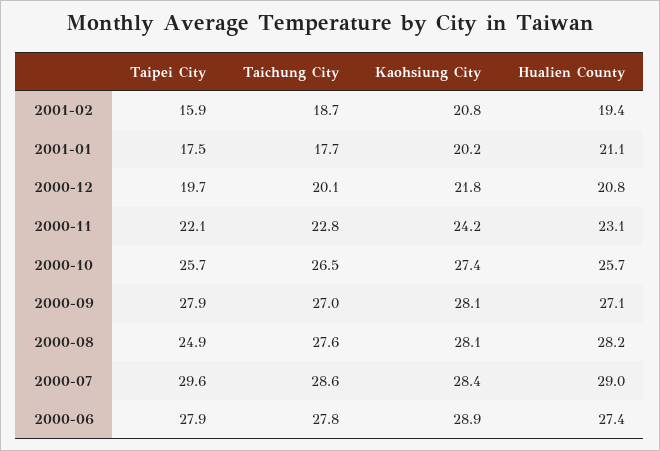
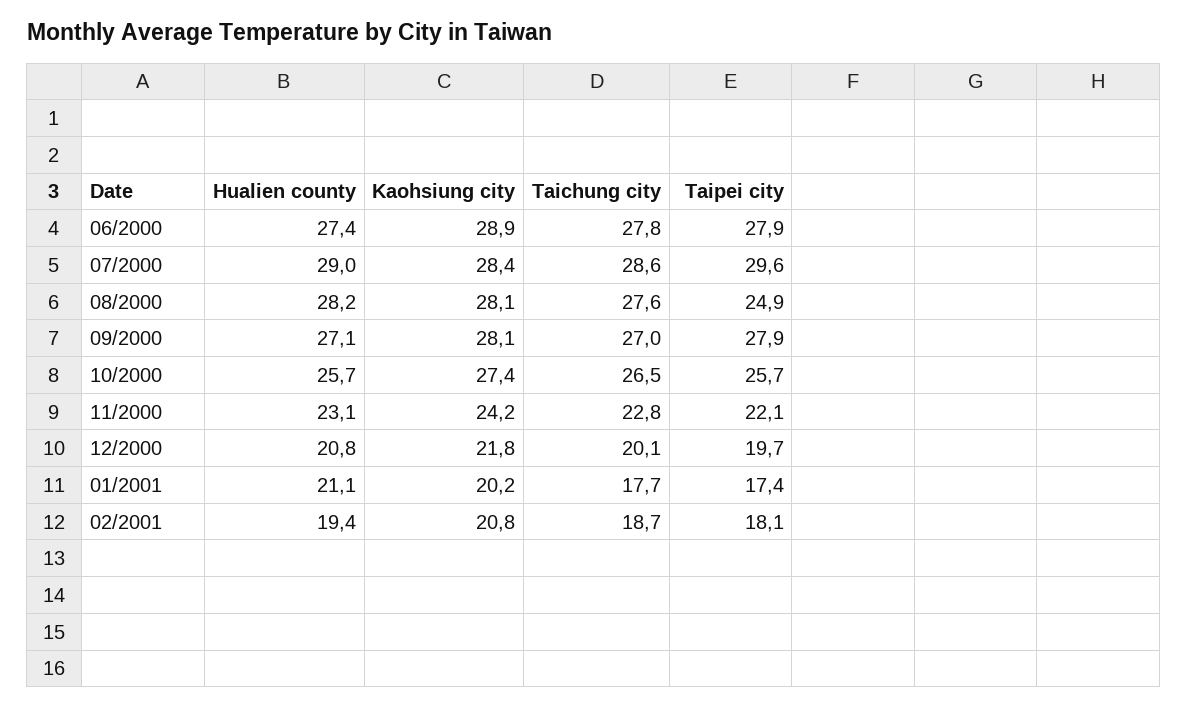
  {
    "Taipei City": {
-     "2001-02": 15.9,
+     "2001-02": 18.1,
-     "2001-01": 17.5,
+     "2001-01": 17.4,
      "2000-12": 19.7,
      "2000-11": 22.1,
      "2000-10": 25.7,
      "2000-09": 27.9,
      "2000-08": 24.9,
      "2000-07": 29.6,
      "2000-06": 27.9
    },
    "Taichung City": {
      "2001-02": 18.7,
      "2001-01": 17.7,
      "2000-12": 20.1,
      "2000-11": 22.8,
      "2000-10": 26.5,
      "2000-09": 27,
      "2000-08": 27.6,
      "2000-07": 28.6,
      "2000-06": 27.8
    },
    "Kaohsiung City": {
      "2001-02": 20.8,
      "2001-01": 20.2,
      "2000-12": 21.8,
      "2000-11": 24.2,
      "2000-10": 27.4,
      "2000-09": 28.1,
      "2000-08": 28.1,
      "2000-07": 28.4,
      "2000-06": 28.9
    },
    "Hualien County": {
      "2001-02": 19.4,
      "2001-01": 21.1,
      "2000-12": 20.8,
      "2000-11": 23.1,
      "2000-10": 25.7,
      "2000-09": 27.1,
      "2000-08": 28.2,
      "2000-07": 29,
      "2000-06": 27.4
    }
  }

